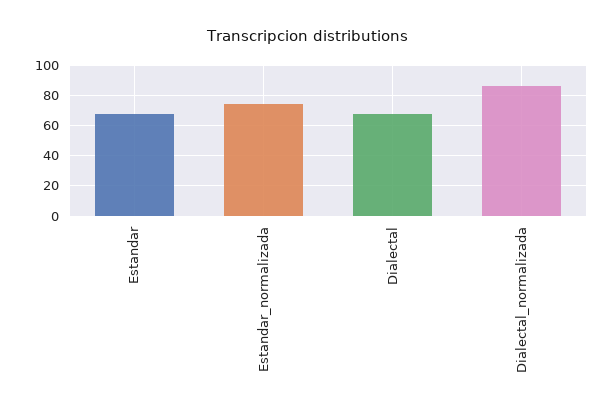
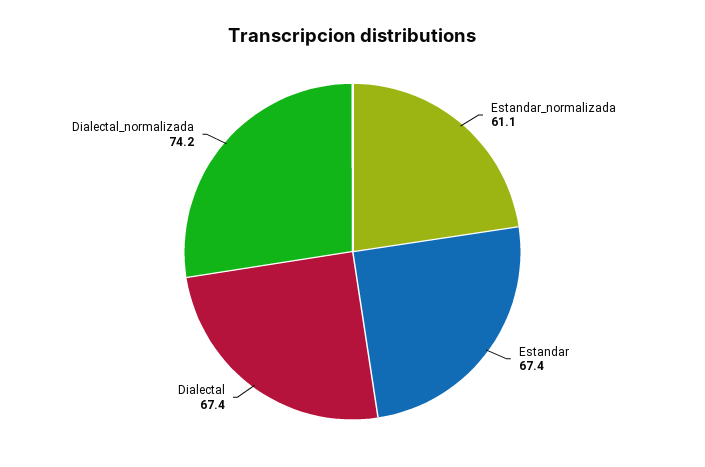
  {
    "Estandar": 67.4,
-   "Estandar_normalizada": 75,
+   "Estandar_normalizada": 61.1,
    "Dialectal": 67.4,
-   "Dialectal_normalizada": 85
+   "Dialectal_normalizada": 74.2
  }

